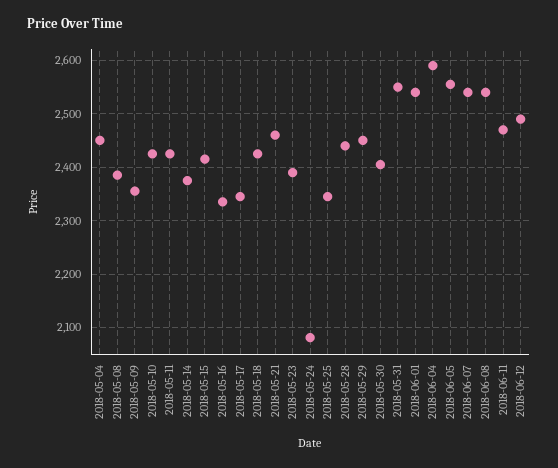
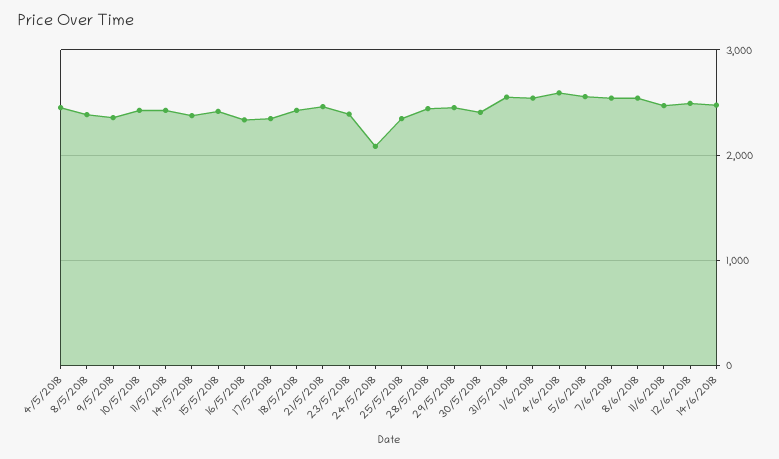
  {
    "2018-05-04": 2460,
    "2018-05-08": 2380,
    "2018-05-09": 2360,
    "2018-05-10": 2420,
    "2018-05-11": 2420,
    "2018-05-14": 2380,
    "2018-05-15": 2420,
    "2018-05-16": 2340,
    "2018-05-17": 2340,
    "2018-05-18": 2420,
    "2018-05-21": 2460,
    "2018-05-23": 2400,
    "2018-05-24": 2080,
    "2018-05-25": 2340,
    "2018-05-28": 2440,
    "2018-05-29": 2460,
    "2018-05-30": 2400,
    "2018-05-31": 2560,
    "2018-06-01": 2540,
    "2018-06-04": 2600,
    "2018-06-05": 2560,
    "2018-06-07": 2540,
    "2018-06-08": 2540,
    "2018-06-11": 2480,
-   "2018-06-12": 2500
+   "2018-06-12": 2500,
+   "14/6/2018": 2500
  }

